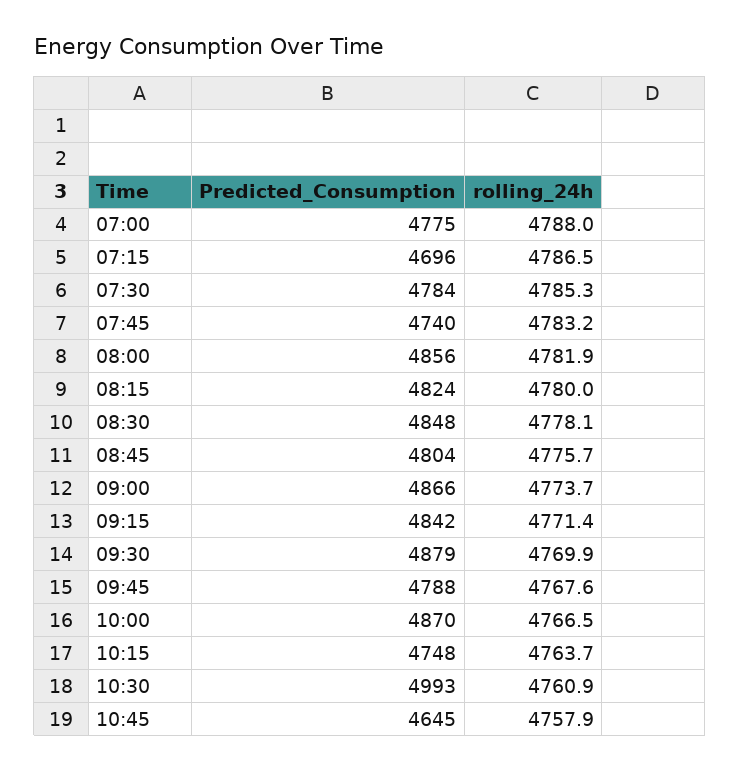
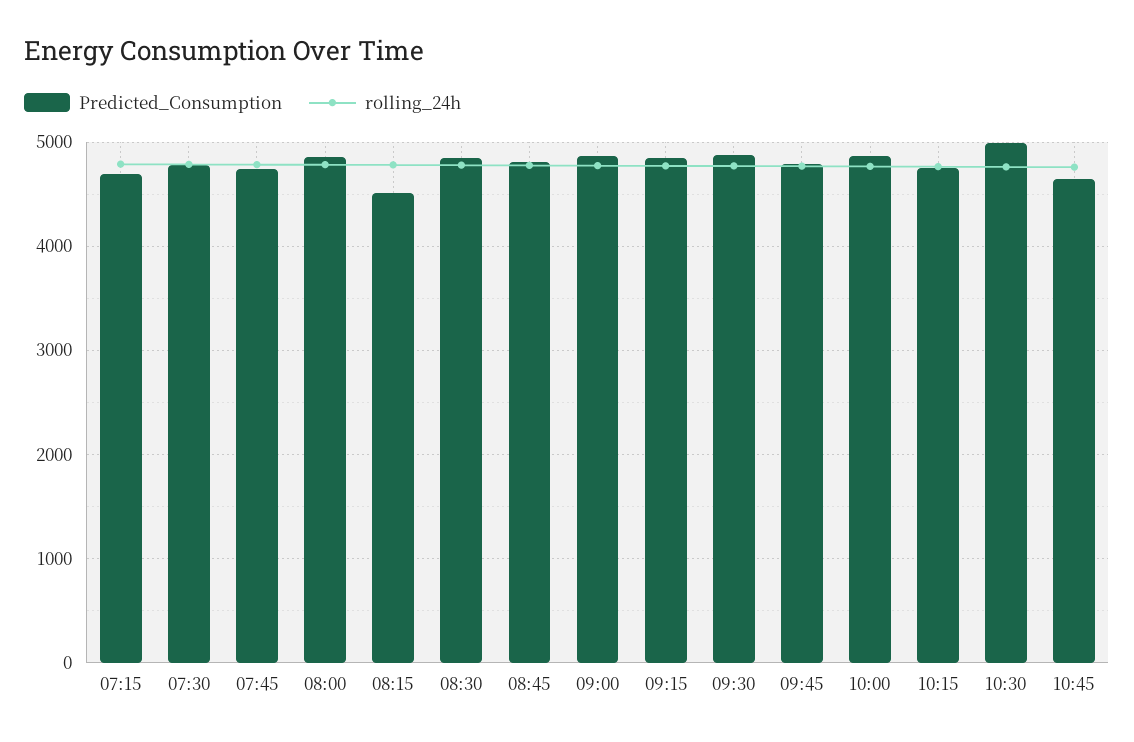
  {
    "Predicted_Consumption": {
-     "07:00": 4775,
      "07:15": 4696,
      "07:30": 4784,
      "07:45": 4740,
      "08:00": 4856,
-     "08:15": 4824,
+     "08:15": 4500,
      "08:30": 4848,
      "08:45": 4804,
      "09:00": 4866,
      "09:15": 4842,
      "09:30": 4879,
      "09:45": 4788,
      "10:00": 4870,
      "10:15": 4748,
      "10:30": 4993,
      "10:45": 4645
    },
    "rolling_24h": {
-     "07:00": 4788,
      "07:15": 4786.5,
      "07:30": 4785.3,
      "07:45": 4783.2,
      "08:00": 4781.9,
      "08:15": 4780,
      "08:30": 4778.1,
      "08:45": 4775.7,
      "09:00": 4773.7,
      "09:15": 4771.4,
      "09:30": 4769.9,
      "09:45": 4767.6,
      "10:00": 4766.5,
      "10:15": 4763.7,
      "10:30": 4760.9,
      "10:45": 4757.9
    }
  }

